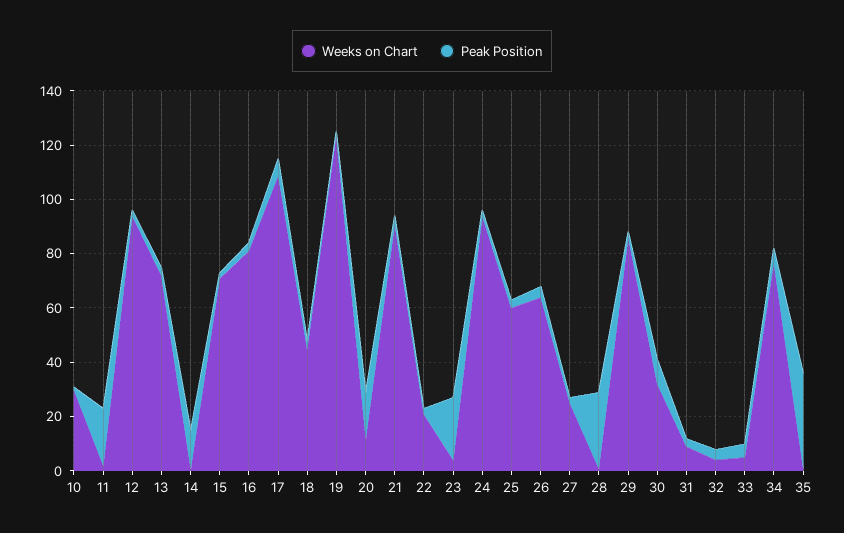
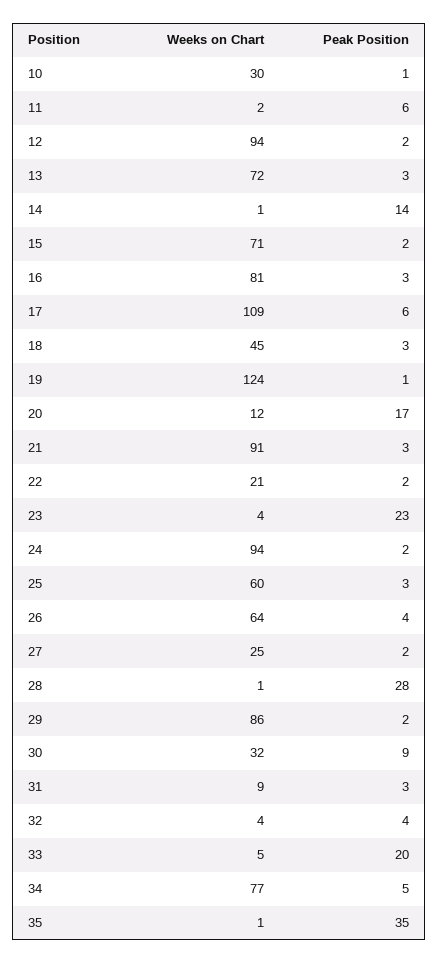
  {
    "Weeks on Chart": {
      "10": 30,
      "11": 2,
      "12": 94,
      "13": 72,
      "14": 1,
      "15": 71,
      "16": 81,
      "17": 109,
      "18": 45,
      "19": 124,
      "20": 12,
      "21": 91,
      "22": 21,
      "23": 4,
      "24": 94,
      "25": 60,
      "26": 64,
      "27": 25,
      "28": 1,
      "29": 86,
      "30": 32,
      "31": 9,
      "32": 4,
      "33": 5,
      "34": 77,
      "35": 1
    },
    "Peak Position": {
      "10": 1,
-     "11": 20,
+     "11": 6,
      "12": 2,
      "13": 3,
      "14": 14,
      "15": 2,
      "16": 3,
      "17": 6,
      "18": 3,
      "19": 1,
      "20": 17,
      "21": 3,
      "22": 2,
      "23": 23,
      "24": 2,
      "25": 3,
      "26": 4,
      "27": 2,
      "28": 28,
      "29": 2,
      "30": 9,
      "31": 3,
      "32": 4,
-     "33": 5,
+     "33": 20,
      "34": 5,
      "35": 35
    }
  }

